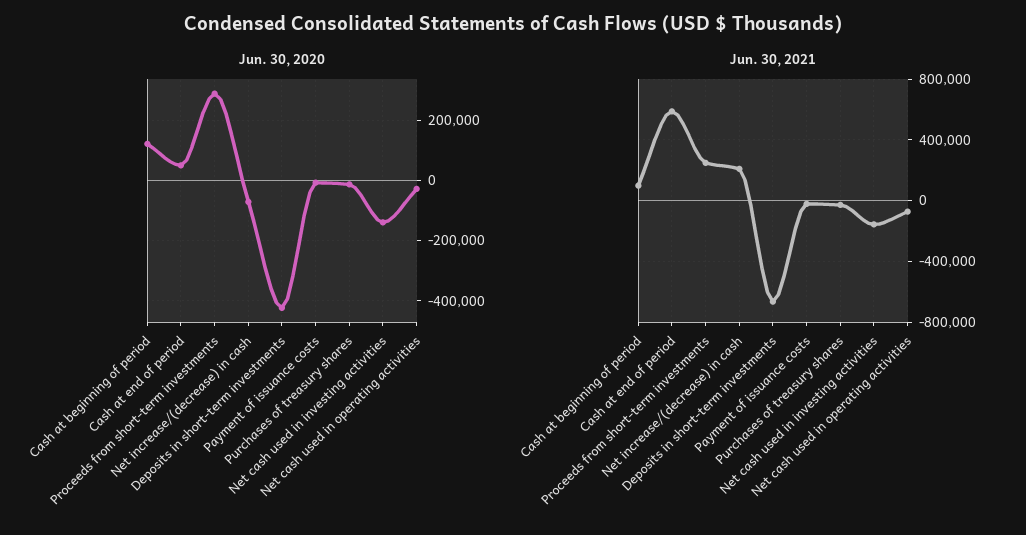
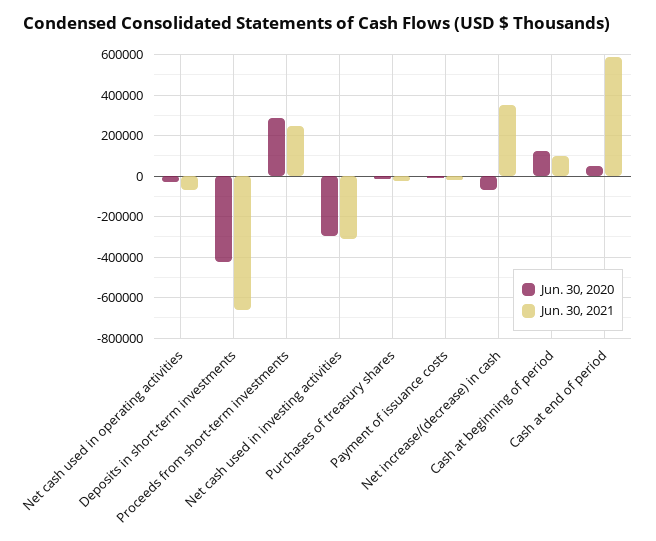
  {
    "Jun. 30, 2020": {
      "Cash at beginning of period": 120000,
      "Cash at end of period": 40000,
      "Proceeds from short-term investments": 280000,
      "Net increase/(decrease) in cash": -80000,
      "Deposits in short-term investments": -420000,
      "Payment of issuance costs": 0,
      "Purchases of treasury shares": -20000,
-     "Net cash used in investing activities": -140000,
+     "Net cash used in investing activities": -300000,
      "Net cash used in operating activities": -20000
    },
    "Jun. 30, 2021": {
      "Cash at beginning of period": 100000,
      "Cash at end of period": 600000,
      "Proceeds from short-term investments": 250000,
-     "Net increase/(decrease) in cash": 200000,
+     "Net increase/(decrease) in cash": 350000,
      "Deposits in short-term investments": -650000,
      "Payment of issuance costs": 0,
      "Purchases of treasury shares": -50000,
-     "Net cash used in investing activities": -150000,
+     "Net cash used in investing activities": -300000,
      "Net cash used in operating activities": -50000
    }
  }

